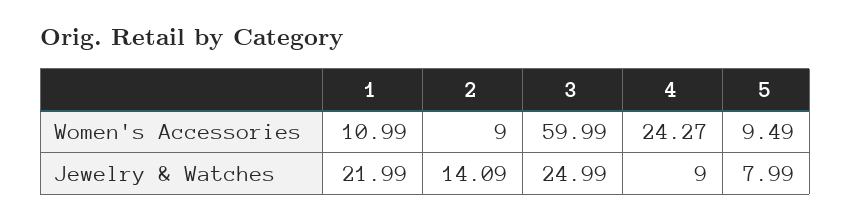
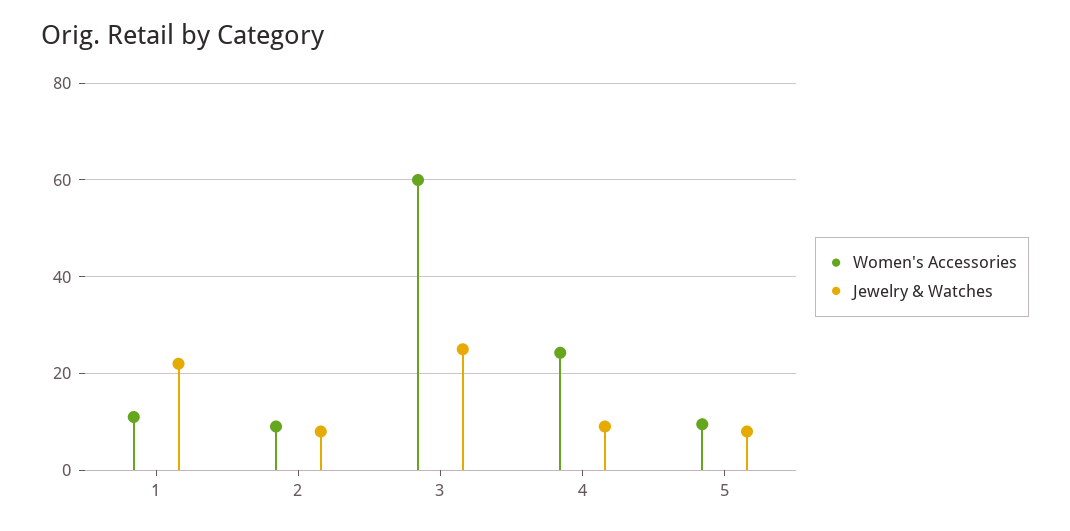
  {
    "Women's Accessories": {
      "1": 10.99,
      "2": 9,
      "3": 59.99,
      "4": 24.27,
      "5": 9.49
    },
    "Jewelry & Watches": {
      "1": 21.99,
-     "2": 14.09,
+     "2": 8,
      "3": 24.99,
      "4": 9,
      "5": 7.99
    }
  }

